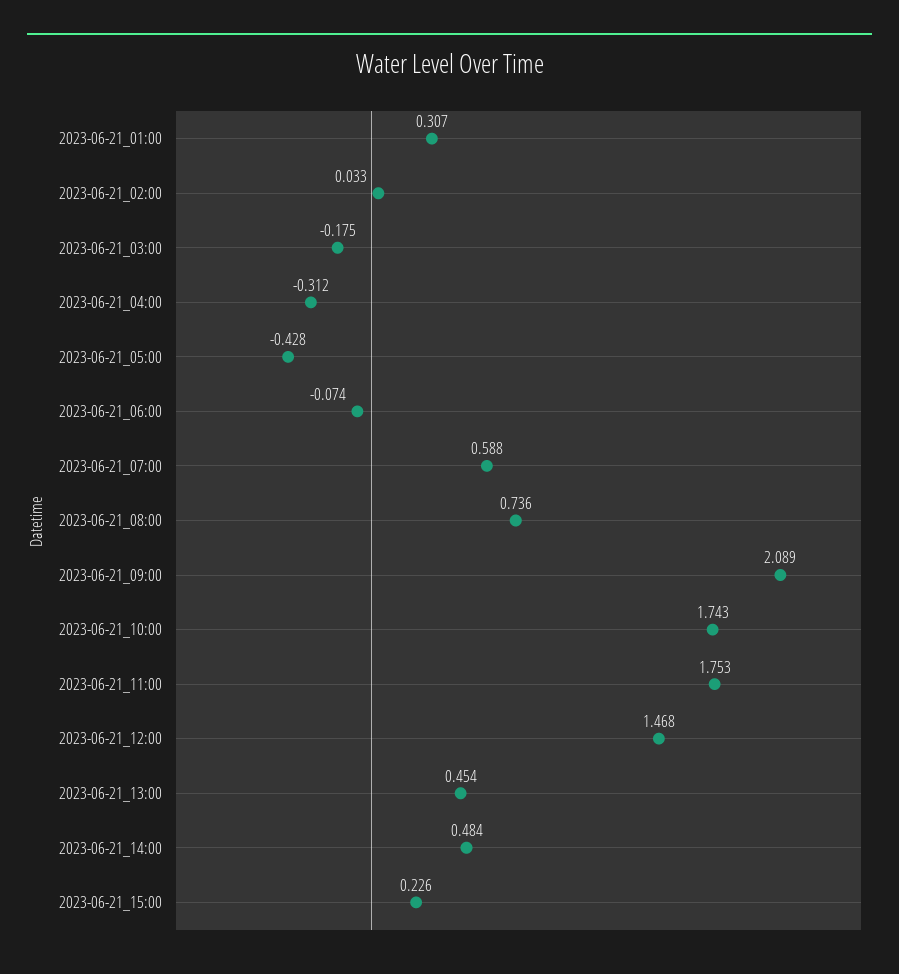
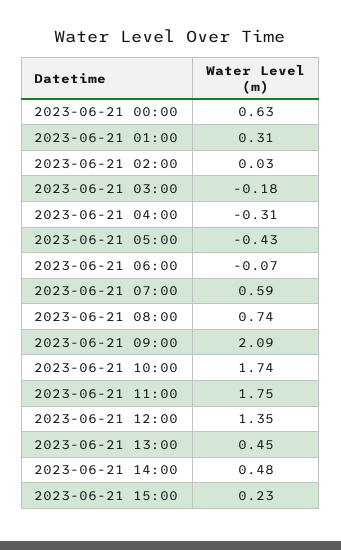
  {
    "2023-06-21_01:00": 0.307,
    "2023-06-21_02:00": 0.033,
    "2023-06-21_03:00": -0.175,
    "2023-06-21_04:00": -0.312,
    "2023-06-21_05:00": -0.428,
    "2023-06-21_06:00": -0.074,
    "2023-06-21_07:00": 0.588,
    "2023-06-21_08:00": 0.736,
    "2023-06-21_09:00": 2.089,
    "2023-06-21_10:00": 1.743,
    "2023-06-21_11:00": 1.753,
-   "2023-06-21_12:00": 1.468,
+   "2023-06-21_12:00": 1.35,
    "2023-06-21_13:00": 0.454,
    "2023-06-21_14:00": 0.484,
-   "2023-06-21_15:00": 0.226
+   "2023-06-21_15:00": 0.226,
+   "2023-06-21 00:00": 0.63
  }

